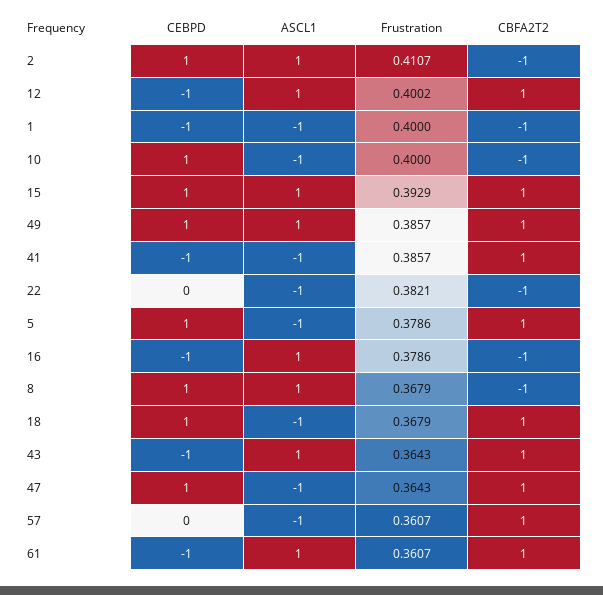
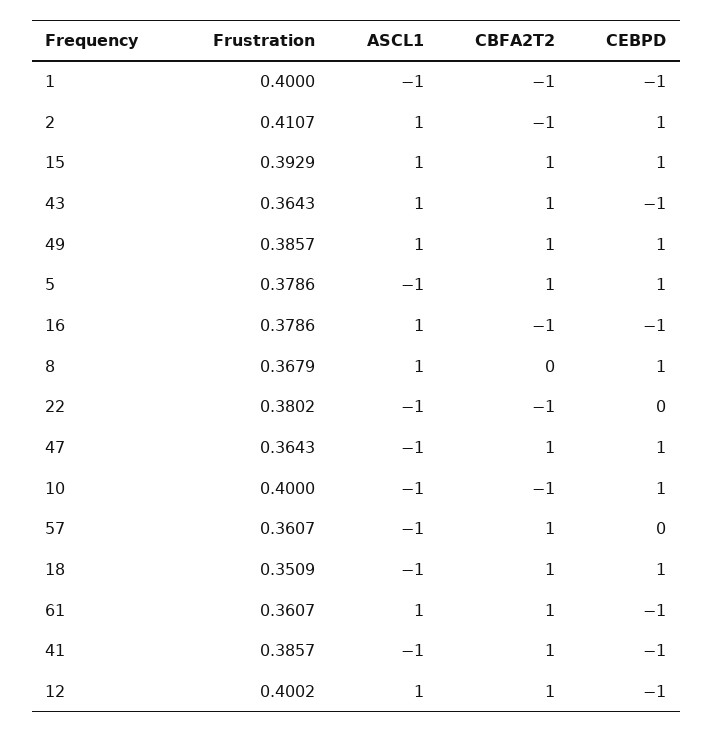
  {
    "CEBPD": {
      "2": 1,
      "12": -1,
      "1": -1,
      "10": 1,
      "15": 1,
      "49": 1,
      "41": -1,
      "22": 0,
      "5": 1,
      "16": -1,
      "8": 1,
      "18": 1,
      "43": -1,
      "47": 1,
      "57": 0,
      "61": -1
    },
    "ASCL1": {
      "2": 1,
      "12": 1,
      "1": -1,
      "10": -1,
      "15": 1,
      "49": 1,
      "41": -1,
      "22": -1,
      "5": -1,
      "16": 1,
      "8": 1,
      "18": -1,
      "43": 1,
      "47": -1,
      "57": -1,
      "61": 1
    },
    "Frustration": {
      "2": 0.4107,
      "12": 0.4002,
      "1": 0.4,
      "10": 0.4,
      "15": 0.3929,
      "49": 0.3857,
      "41": 0.3857,
-     "22": 0.3821,
+     "22": 0.3802,
      "5": 0.3786,
      "16": 0.3786,
      "8": 0.3679,
-     "18": 0.3679,
+     "18": 0.3509,
      "43": 0.3643,
      "47": 0.3643,
      "57": 0.3607,
      "61": 0.3607
    },
    "CBFA2T2": {
      "2": -1,
      "12": 1,
      "1": -1,
      "10": -1,
      "15": 1,
      "49": 1,
      "41": 1,
      "22": -1,
      "5": 1,
      "16": -1,
-     "8": -1,
+     "8": 0,
      "18": 1,
      "43": 1,
      "47": 1,
      "57": 1,
      "61": 1
    }
  }

